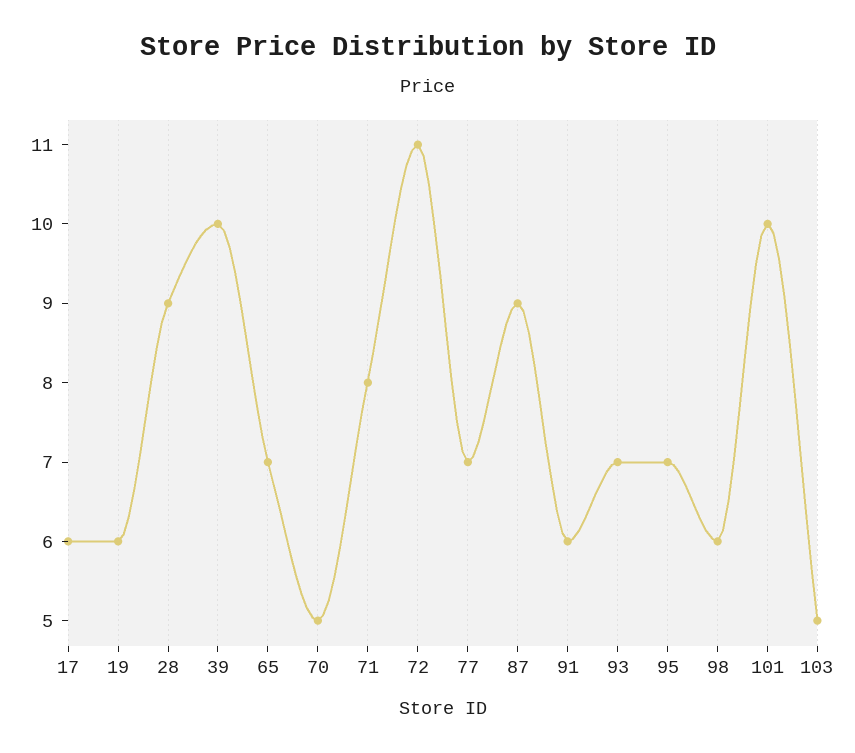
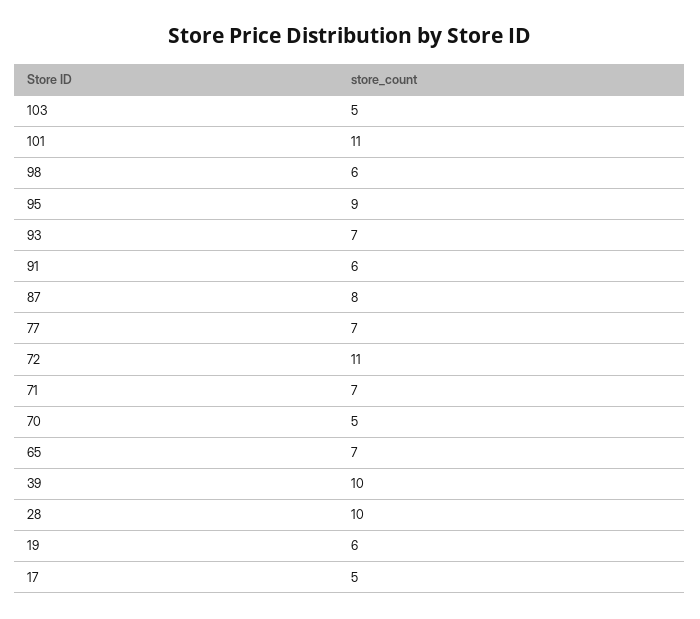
  {
-   "17": 6,
+   "17": 5,
    "19": 6,
-   "28": 9,
+   "28": 10,
    "39": 10,
    "65": 7,
    "70": 5,
-   "71": 8,
+   "71": 7,
    "72": 11,
    "77": 7,
-   "87": 9,
+   "87": 8,
    "91": 6,
    "93": 7,
-   "95": 7,
+   "95": 9,
    "98": 6,
-   "101": 10,
+   "101": 11,
    "103": 5
  }

